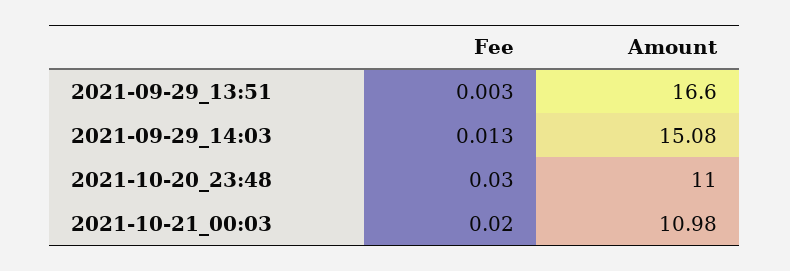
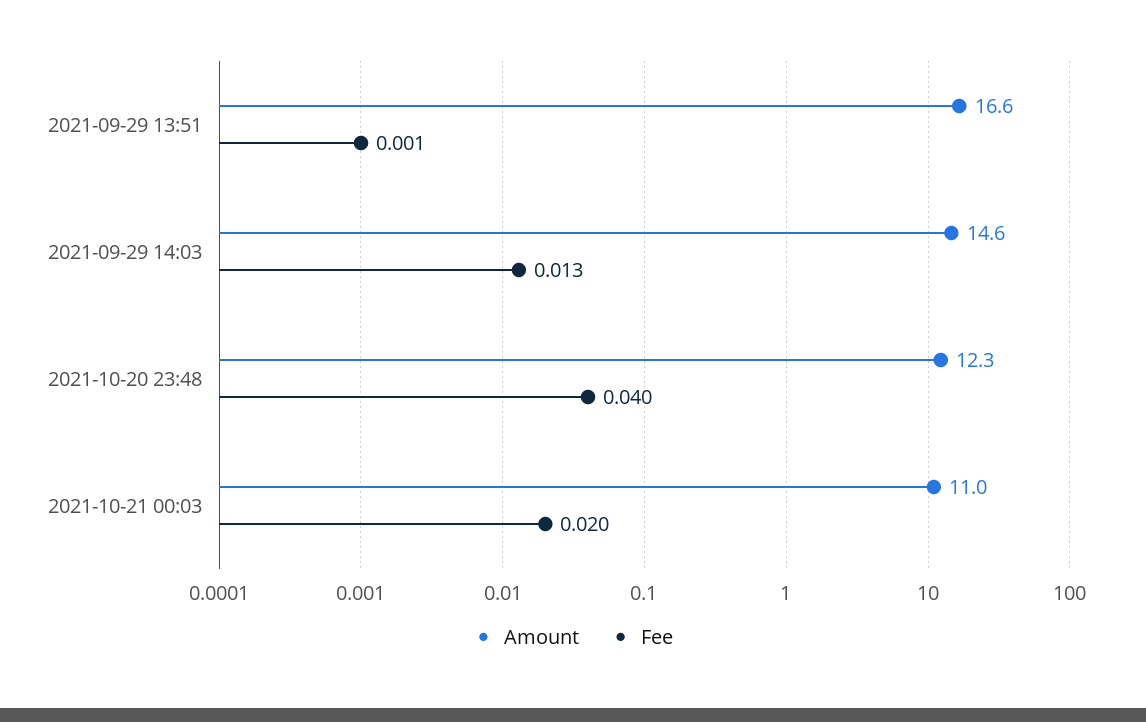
  {
    "Fee": {
-     "2021-09-29_13:51": 0.003,
+     "2021-09-29_13:51": 0.001,
      "2021-09-29_14:03": 0.013,
-     "2021-10-20_23:48": 0.03,
+     "2021-10-20_23:48": 0.04,
      "2021-10-21_00:03": 0.02
    },
    "Amount": {
      "2021-09-29_13:51": 16.6,
-     "2021-09-29_14:03": 15.08,
+     "2021-09-29_14:03": 14.6,
-     "2021-10-20_23:48": 11,
+     "2021-10-20_23:48": 12.3,
      "2021-10-21_00:03": 10.98
    }
  }

